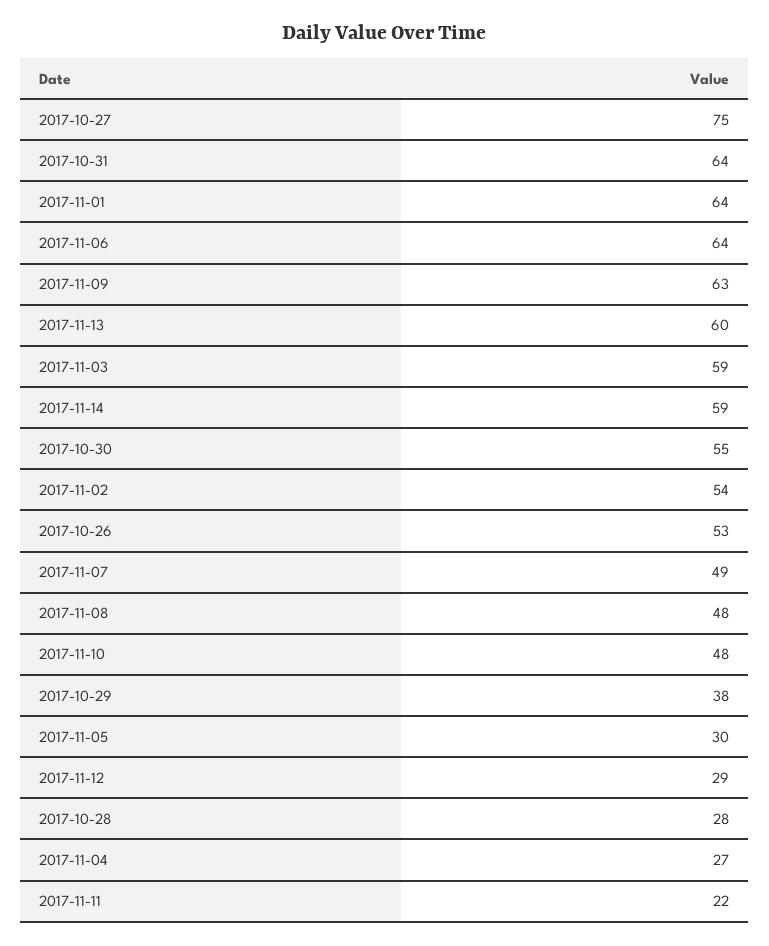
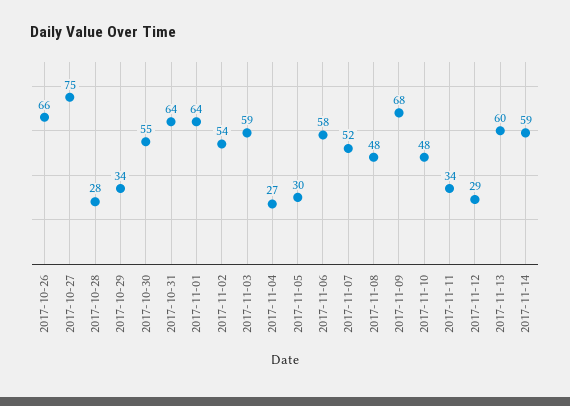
  {
    "2017-10-27": 75,
    "2017-10-31": 64,
    "2017-11-01": 64,
-   "2017-11-06": 64,
+   "2017-11-06": 58,
-   "2017-11-09": 63,
+   "2017-11-09": 68,
    "2017-11-13": 60,
    "2017-11-03": 59,
    "2017-11-14": 59,
    "2017-10-30": 55,
    "2017-11-02": 54,
-   "2017-10-26": 53,
+   "2017-10-26": 66,
-   "2017-11-07": 49,
+   "2017-11-07": 52,
    "2017-11-08": 48,
    "2017-11-10": 48,
-   "2017-10-29": 38,
+   "2017-10-29": 34,
    "2017-11-05": 30,
    "2017-11-12": 29,
    "2017-10-28": 28,
    "2017-11-04": 27,
-   "2017-11-11": 22
+   "2017-11-11": 34
  }

